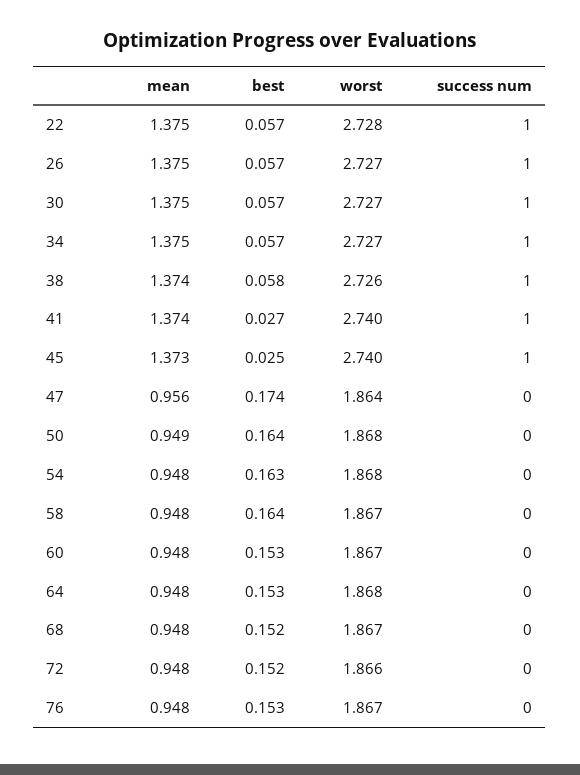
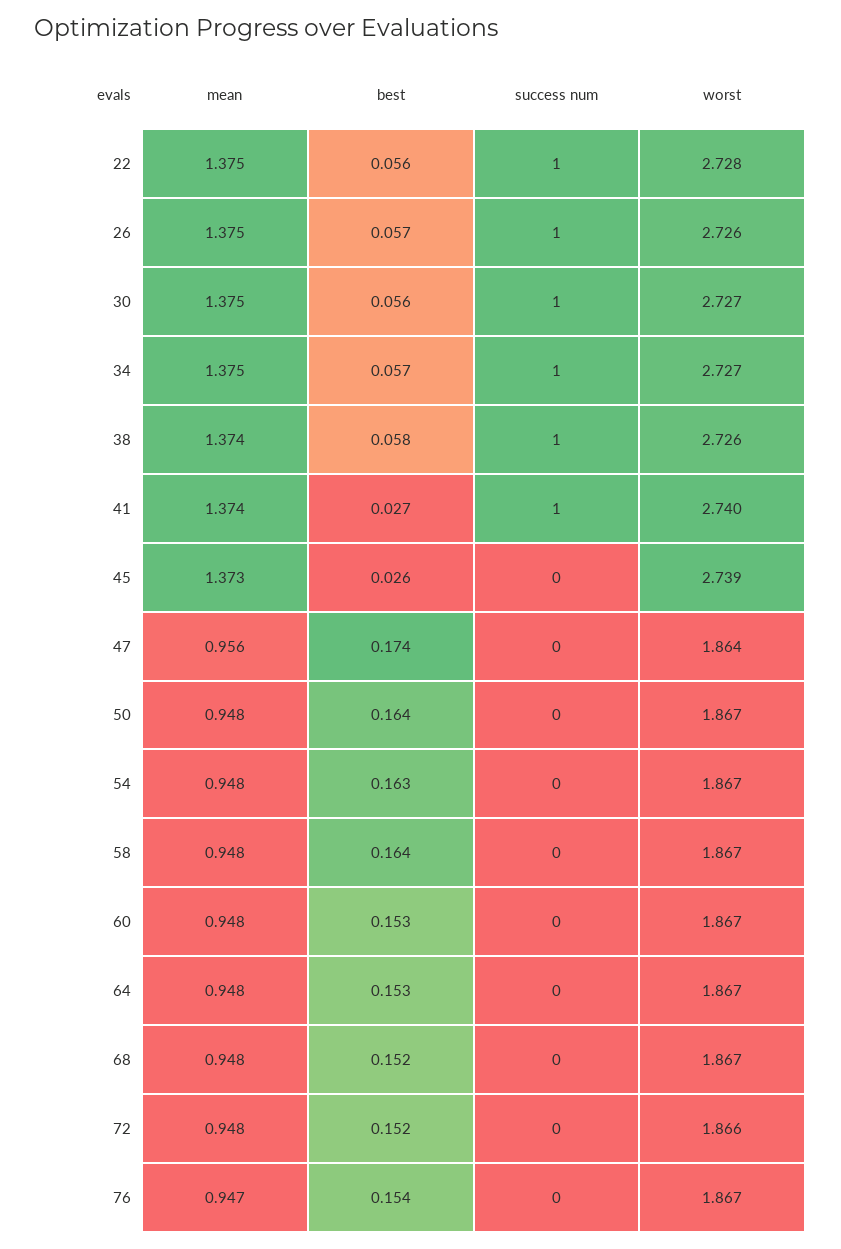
  {
    "mean": {
      "22": 1.375,
      "26": 1.375,
      "30": 1.375,
      "34": 1.375,
      "38": 1.374,
      "41": 1.374,
      "45": 1.373,
      "47": 0.956,
-     "50": 0.949,
+     "50": 0.948,
      "54": 0.948,
      "58": 0.948,
      "60": 0.948,
      "64": 0.948,
      "68": 0.948,
      "72": 0.948,
-     "76": 0.948
+     "76": 0.947
    },
    "best": {
-     "22": 0.057,
+     "22": 0.056,
      "26": 0.057,
-     "30": 0.057,
+     "30": 0.056,
      "34": 0.057,
      "38": 0.058,
      "41": 0.027,
-     "45": 0.025,
+     "45": 0.026,
      "47": 0.174,
      "50": 0.164,
      "54": 0.163,
      "58": 0.164,
      "60": 0.153,
      "64": 0.153,
      "68": 0.152,
      "72": 0.152,
-     "76": 0.153
+     "76": 0.154
    },
    "worst": {
      "22": 2.728,
-     "26": 2.727,
+     "26": 2.726,
      "30": 2.727,
      "34": 2.727,
      "38": 2.726,
      "41": 2.74,
-     "45": 2.74,
+     "45": 2.739,
      "47": 1.864,
-     "50": 1.868,
+     "50": 1.867,
-     "54": 1.868,
+     "54": 1.867,
      "58": 1.867,
      "60": 1.867,
-     "64": 1.868,
+     "64": 1.867,
      "68": 1.867,
      "72": 1.866,
      "76": 1.867
    },
    "success num": {
      "22": 1,
      "26": 1,
      "30": 1,
      "34": 1,
      "38": 1,
      "41": 1,
-     "45": 1,
+     "45": 0,
      "47": 0,
      "50": 0,
      "54": 0,
      "58": 0,
      "60": 0,
      "64": 0,
      "68": 0,
      "72": 0,
      "76": 0
    }
  }

